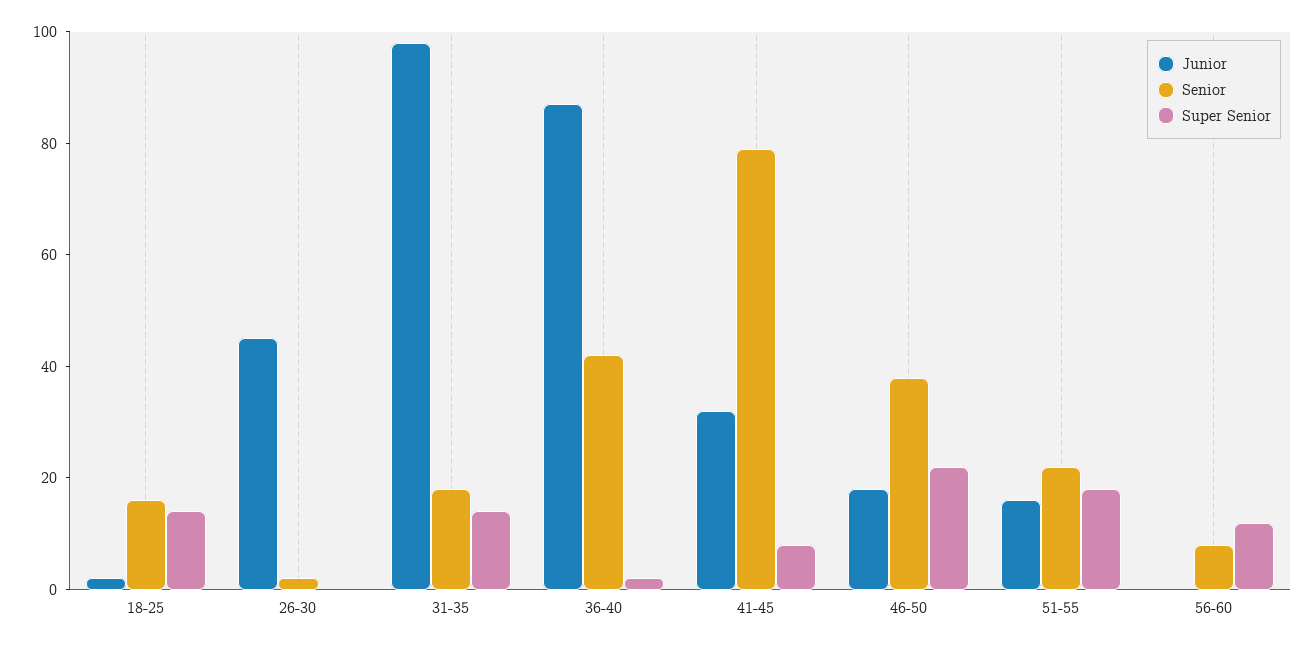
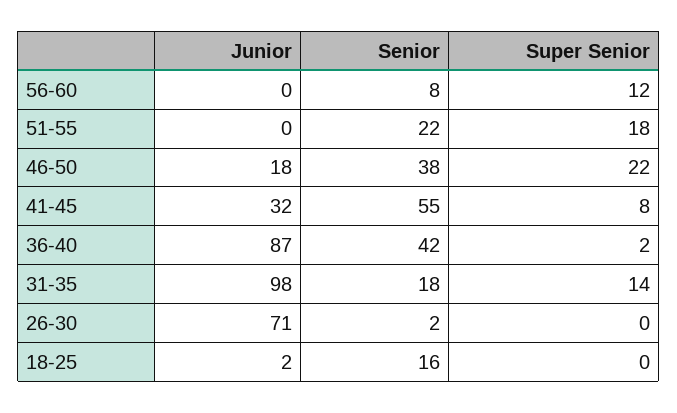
  {
    "Junior": {
      "18-25": 2,
-     "26-30": 45,
+     "26-30": 71,
      "31-35": 98,
      "36-40": 87,
      "41-45": 32,
      "46-50": 18,
-     "51-55": 15,
+     "51-55": 0,
      "56-60": 0
    },
    "Senior": {
      "18-25": 16,
      "26-30": 2,
      "31-35": 18,
      "36-40": 42,
-     "41-45": 80,
+     "41-45": 55,
      "46-50": 38,
      "51-55": 22,
      "56-60": 8
    },
    "Super Senior": {
-     "18-25": 15,
+     "18-25": 0,
      "26-30": 0,
      "31-35": 14,
      "36-40": 2,
      "41-45": 8,
      "46-50": 22,
      "51-55": 18,
      "56-60": 12
    }
  }

